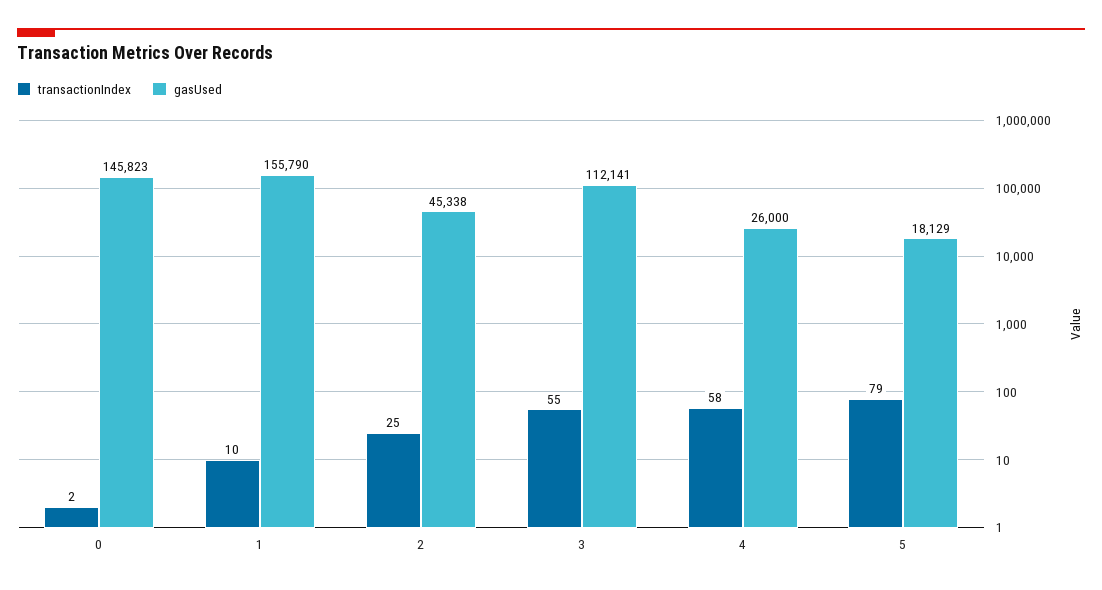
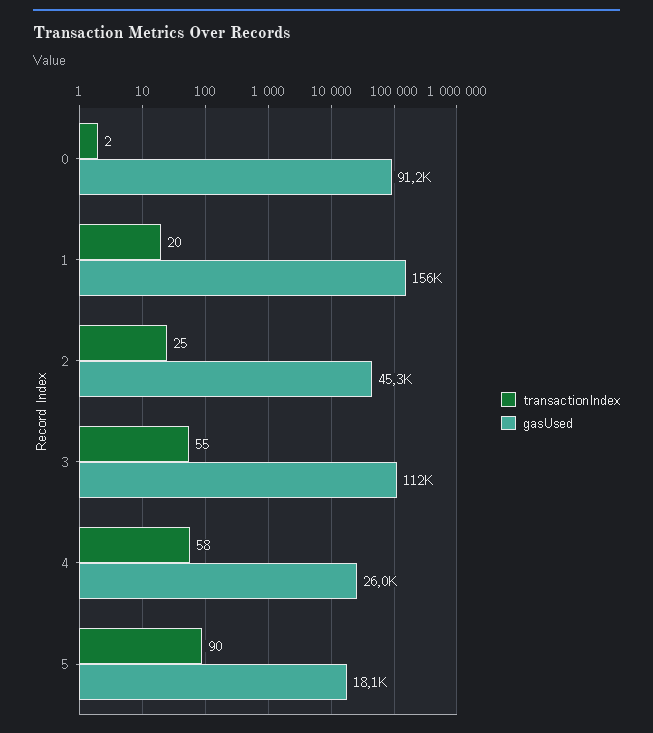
  {
    "transactionIndex": {
      "0": 2,
-     "1": 10,
+     "1": 20,
      "2": 25,
      "3": 55,
      "4": 58,
-     "5": 79
+     "5": 90
    },
    "gasUsed": {
-     "0": 145823,
+     "0": 91200,
      "1": 155790,
      "2": 45338,
      "3": 112141,
      "4": 26000,
      "5": 18129
    }
  }

